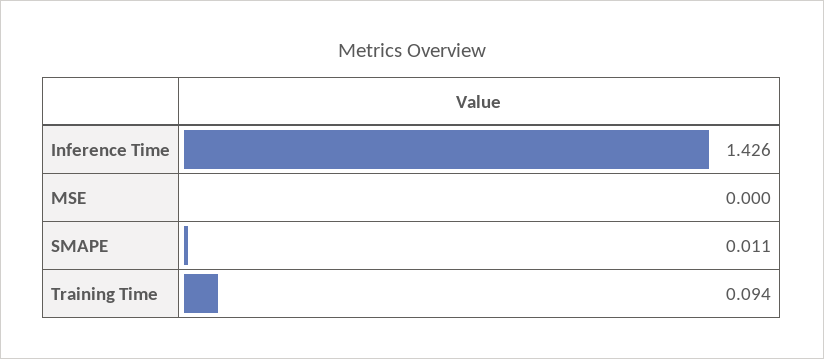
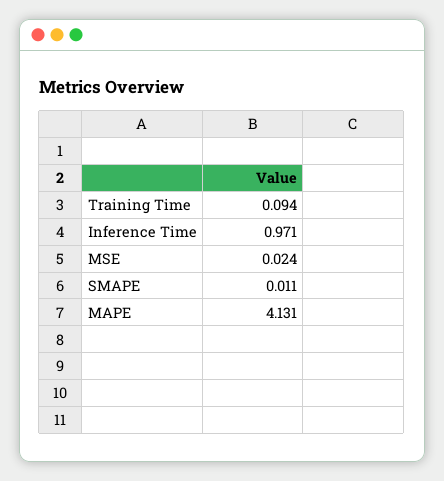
  {
-   "Inference Time": 1.426,
+   "Inference Time": 0.971,
-   "MSE": 0,
+   "MSE": 0.024,
    "SMAPE": 0.011,
-   "Training Time": 0.094
+   "Training Time": 0.094,
+   "MAPE": 4.131
  }

